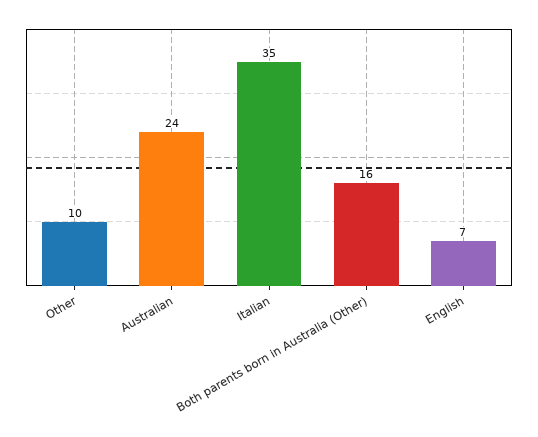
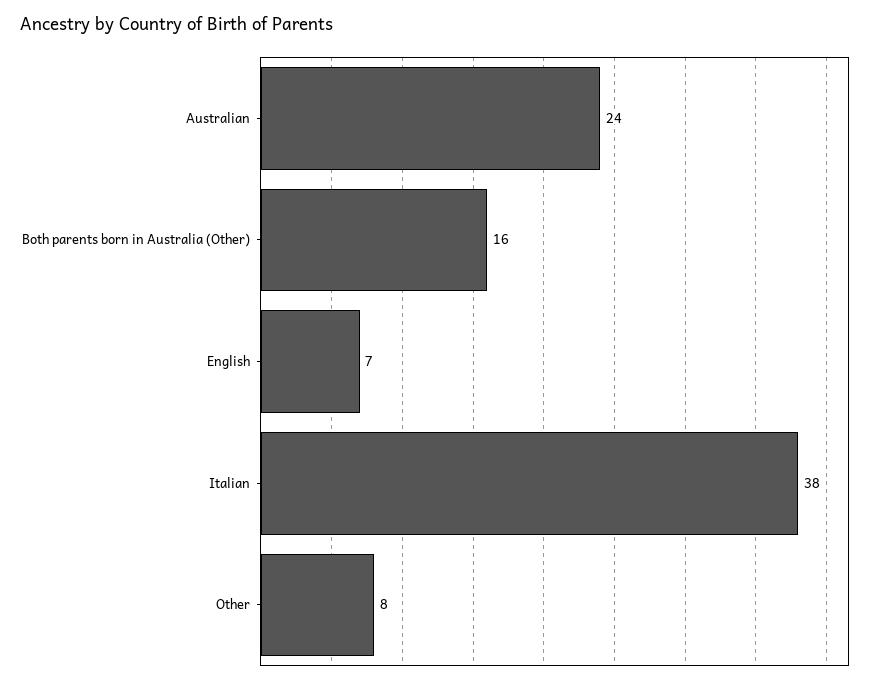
  {
-   "Other": 10,
+   "Other": 8,
    "Australian": 24,
-   "Italian": 35,
+   "Italian": 38,
    "Both parents born in Australia (Other)": 16,
    "English": 7
  }

